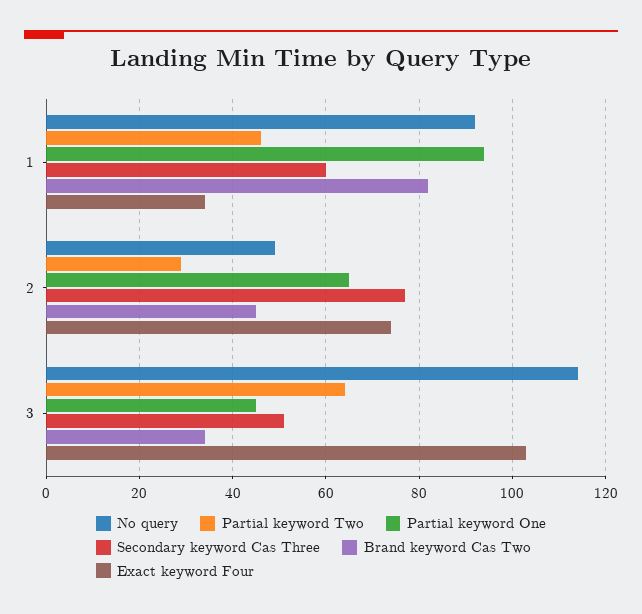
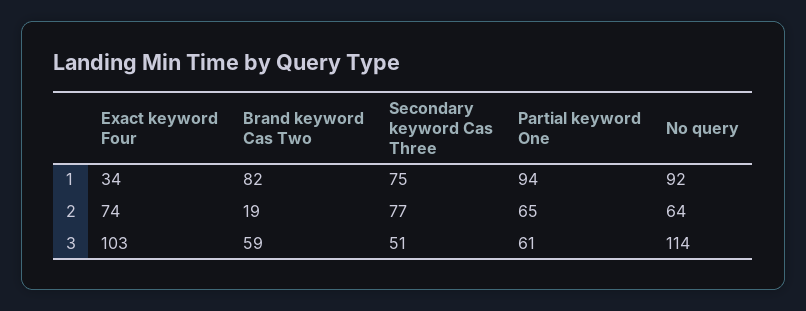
  {
    "No query": {
      "1": 92,
-     "2": 50,
+     "2": 64,
      "3": 114
    },
-   "Partial keyword Two": {
-     "1": 45,
-     "2": 30,
-     "3": 65
-   },
    "Partial keyword One": {
      "1": 94,
      "2": 65,
-     "3": 45
+     "3": 61
    },
    "Secondary keyword Cas Three": {
-     "1": 60,
+     "1": 75,
      "2": 77,
      "3": 51
    },
    "Brand keyword Cas Two": {
      "1": 82,
-     "2": 45,
+     "2": 19,
-     "3": 35
+     "3": 59
    },
    "Exact keyword Four": {
      "1": 34,
      "2": 74,
      "3": 103
    }
  }

